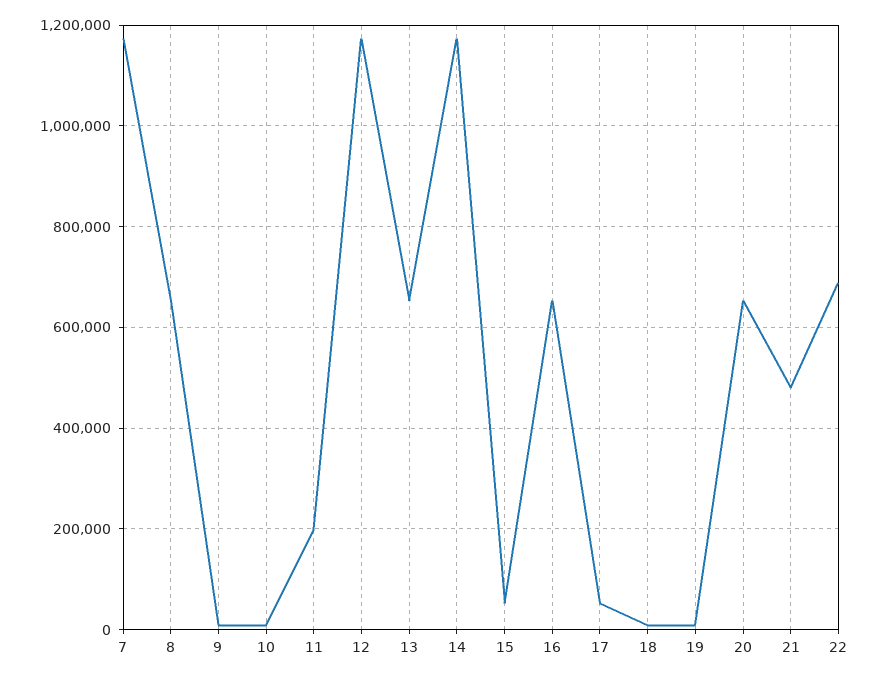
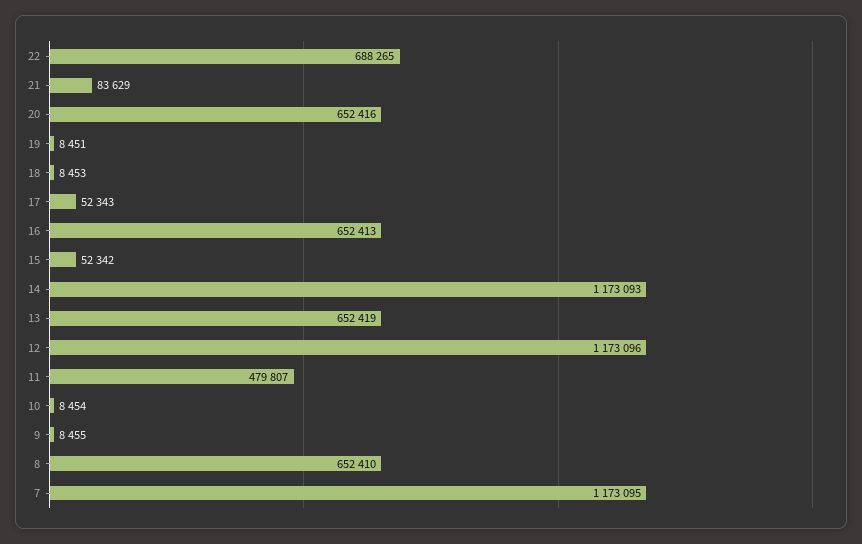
  {
    "7": 1173095,
    "8": 652410,
    "9": 8455,
    "10": 8454,
-   "11": 200000,
+   "11": 479807,
    "12": 1173096,
    "13": 652419,
    "14": 1173093,
    "15": 52342,
    "16": 652413,
    "17": 52343,
    "18": 8453,
    "19": 8451,
    "20": 652416,
-   "21": 480000,
+   "21": 83629,
    "22": 688265
  }

